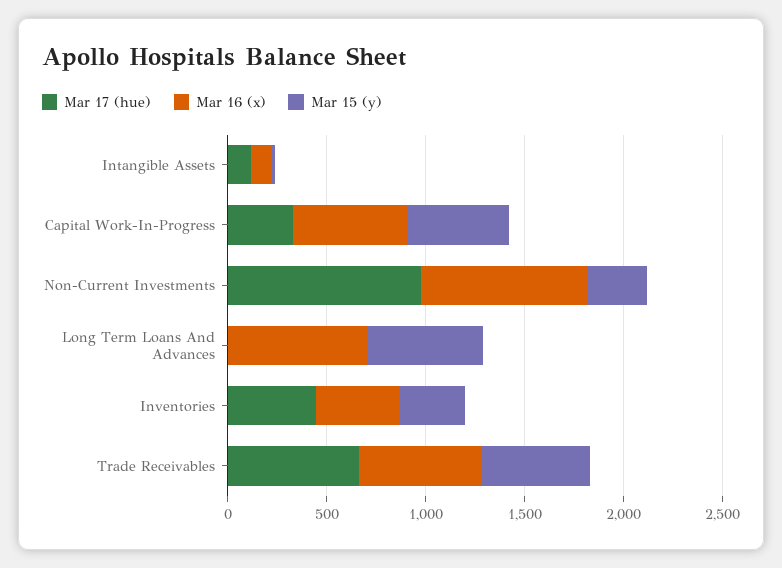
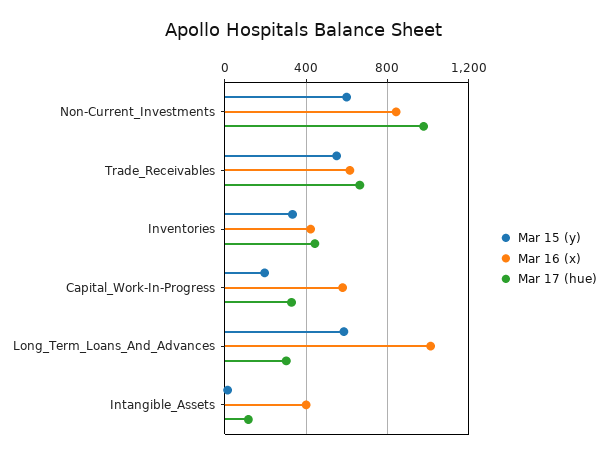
  {
    "Mar 17 (hue)": {
      "Intangible Assets": 100,
      "Capital Work-In-Progress": 350,
      "Non-Current Investments": 1000,
-     "Long Term Loans And Advances": 0,
+     "Long Term Loans And Advances": 300,
      "Inventories": 450,
      "Trade Receivables": 650
    },
    "Mar 16 (x)": {
-     "Intangible Assets": 100,
+     "Intangible Assets": 400,
      "Capital Work-In-Progress": 600,
      "Non-Current Investments": 850,
-     "Long Term Loans And Advances": 700,
+     "Long Term Loans And Advances": 1000,
      "Inventories": 400,
      "Trade Receivables": 600
    },
    "Mar 15 (y)": {
      "Intangible Assets": 0,
-     "Capital Work-In-Progress": 500,
+     "Capital Work-In-Progress": 200,
-     "Non-Current Investments": 300,
+     "Non-Current Investments": 600,
      "Long Term Loans And Advances": 600,
      "Inventories": 350,
      "Trade Receivables": 550
    }
  }

